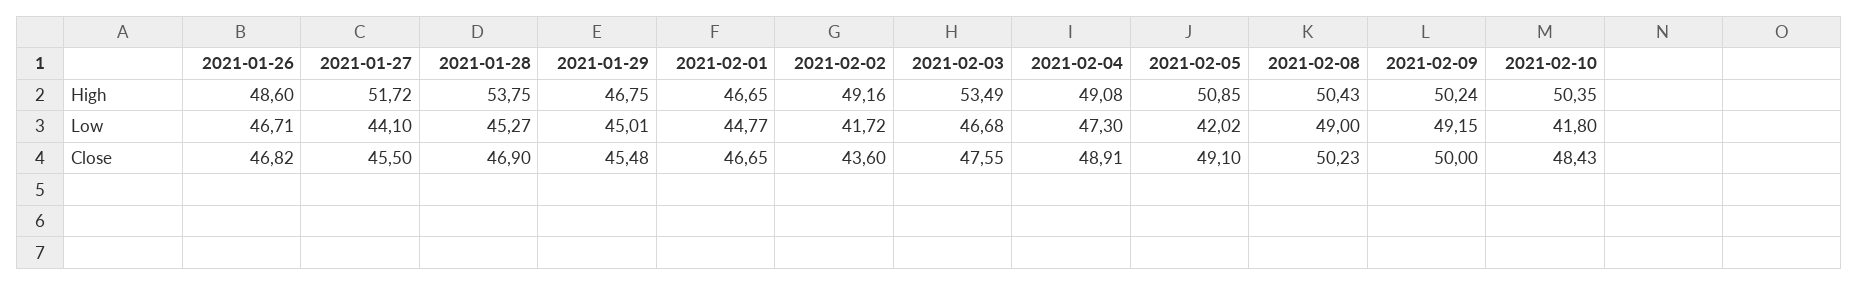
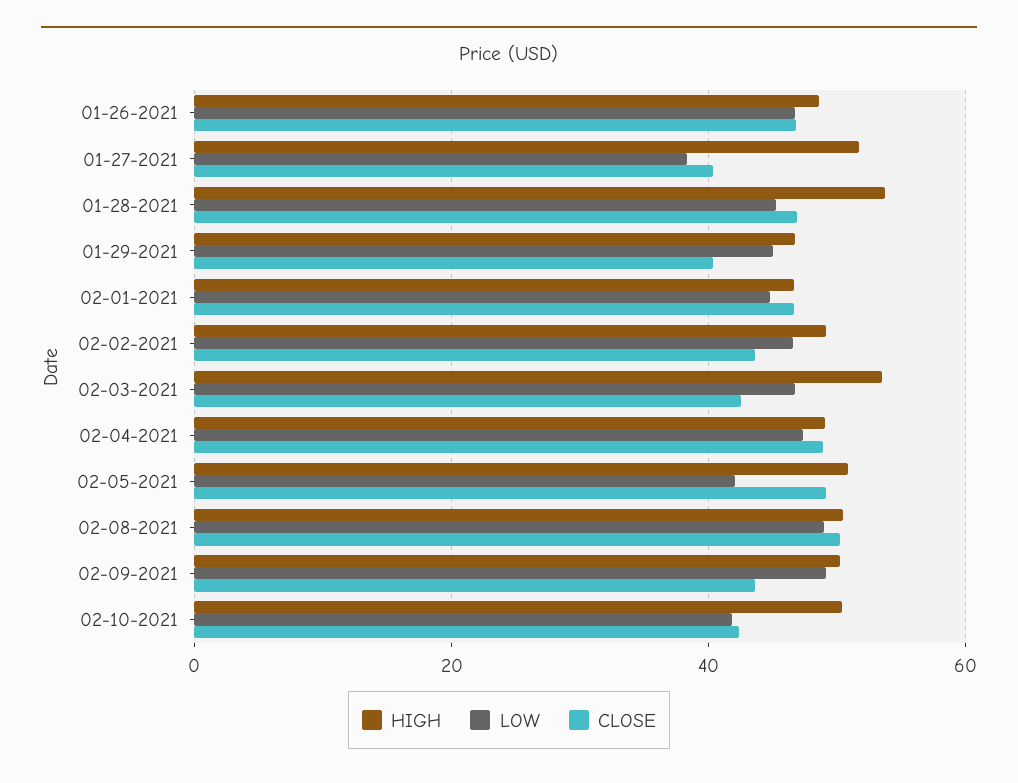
  {
    "High": {
      "2021-01-26": 48.6,
      "2021-01-27": 51.72,
      "2021-01-28": 53.75,
      "2021-01-29": 46.75,
      "2021-02-01": 46.65,
      "2021-02-02": 49.16,
      "2021-02-03": 53.49,
      "2021-02-04": 49.08,
      "2021-02-05": 50.85,
      "2021-02-08": 50.43,
      "2021-02-09": 50.24,
      "2021-02-10": 50.35
    },
    "Low": {
      "2021-01-26": 46.71,
-     "2021-01-27": 44.1,
+     "2021-01-27": 38,
      "2021-01-28": 45.27,
      "2021-01-29": 45.01,
      "2021-02-01": 44.77,
-     "2021-02-02": 41.72,
+     "2021-02-02": 46,
      "2021-02-03": 46.68,
      "2021-02-04": 47.3,
      "2021-02-05": 42.02,
      "2021-02-08": 49,
      "2021-02-09": 49.15,
      "2021-02-10": 41.8
    },
    "Close": {
      "2021-01-26": 46.82,
-     "2021-01-27": 45.5,
+     "2021-01-27": 40,
      "2021-01-28": 46.9,
-     "2021-01-29": 45.48,
+     "2021-01-29": 40,
      "2021-02-01": 46.65,
      "2021-02-02": 43.6,
-     "2021-02-03": 47.55,
+     "2021-02-03": 42,
      "2021-02-04": 48.91,
      "2021-02-05": 49.1,
      "2021-02-08": 50.23,
-     "2021-02-09": 50,
+     "2021-02-09": 44,
-     "2021-02-10": 48.43
+     "2021-02-10": 42
    }
  }

